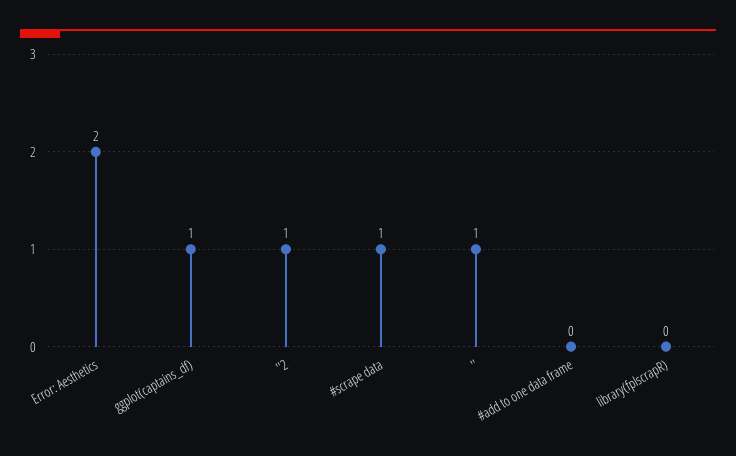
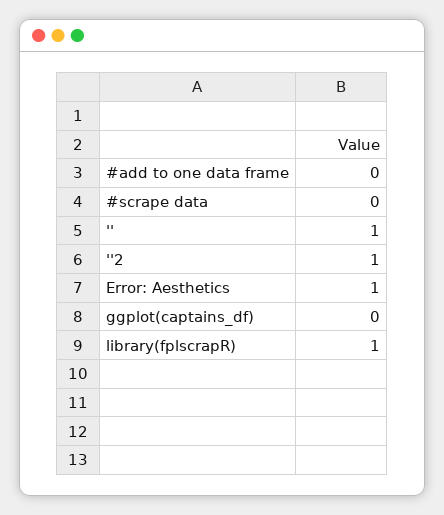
  {
-   "Error: Aesthetics": 2,
+   "Error: Aesthetics": 1,
-   "ggplot(captains_df)": 1,
+   "ggplot(captains_df)": 0,
    "''2": 1,
-   "#scrape data": 1,
+   "#scrape data": 0,
    "''": 1,
    "#add to one data frame": 0,
-   "library(fplscrapR)": 0
+   "library(fplscrapR)": 1
  }

